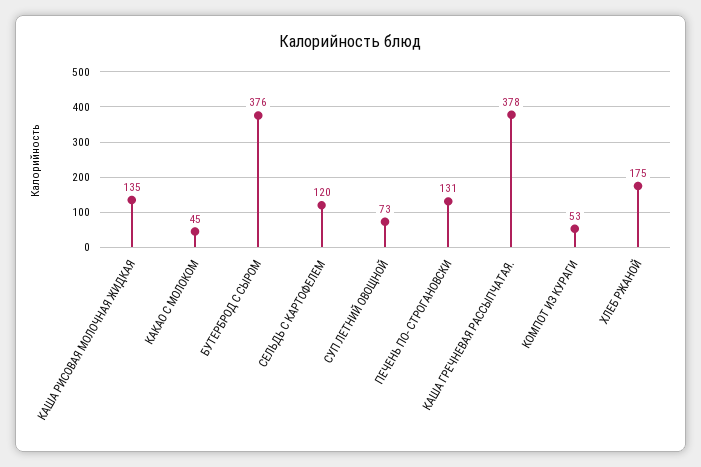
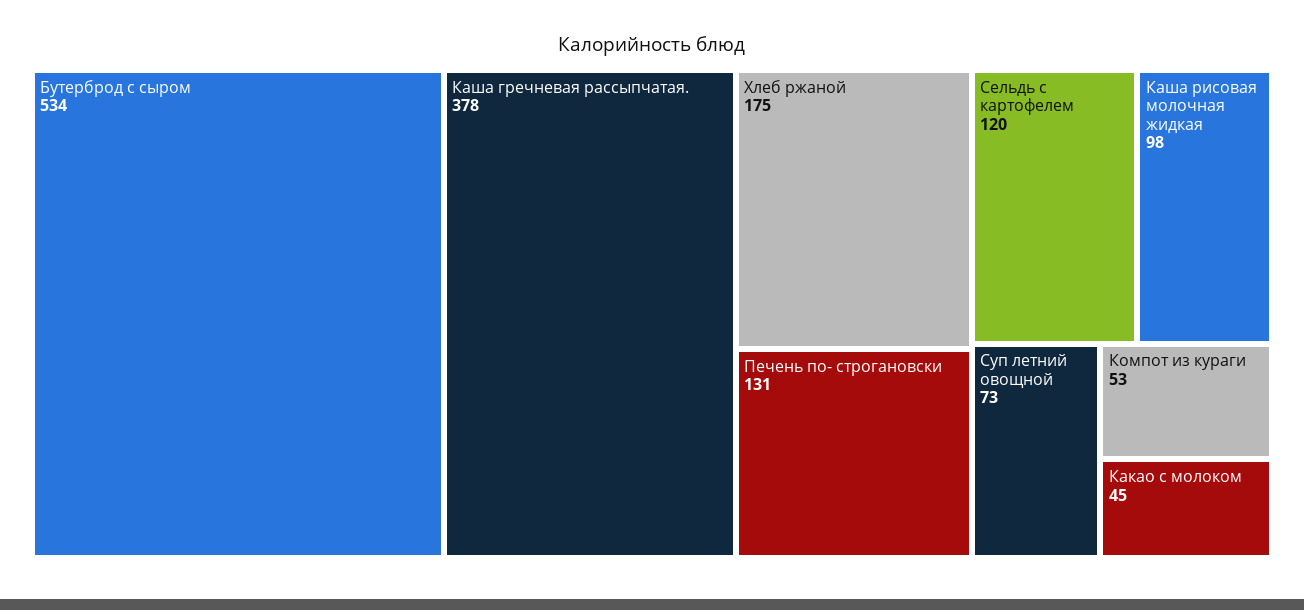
  {
-   "КАША РИСОВАЯ МОЛОЧНАЯ ЖИДКАЯ": 135,
+   "КАША РИСОВАЯ МОЛОЧНАЯ ЖИДКАЯ": 98,
    "КАКАО С МОЛОКОМ": 45,
-   "БУТЕРБРОД С СЫРОМ": 376,
+   "БУТЕРБРОД С СЫРОМ": 534,
    "СЕЛЬДЬ С КАРТОФЕЛЕМ": 120,
    "СУП ЛЕТНИЙ ОВОЩНОЙ": 73,
    "ПЕЧЕНЬ ПО- СТРОГАНОВСКИ": 131,
    "КАША ГРЕЧНЕВАЯ РАССЫПЧАТАЯ.": 378,
    "КОМПОТ ИЗ КУРАГИ": 53,
    "ХЛЕБ РЖАНОЙ": 175
  }

